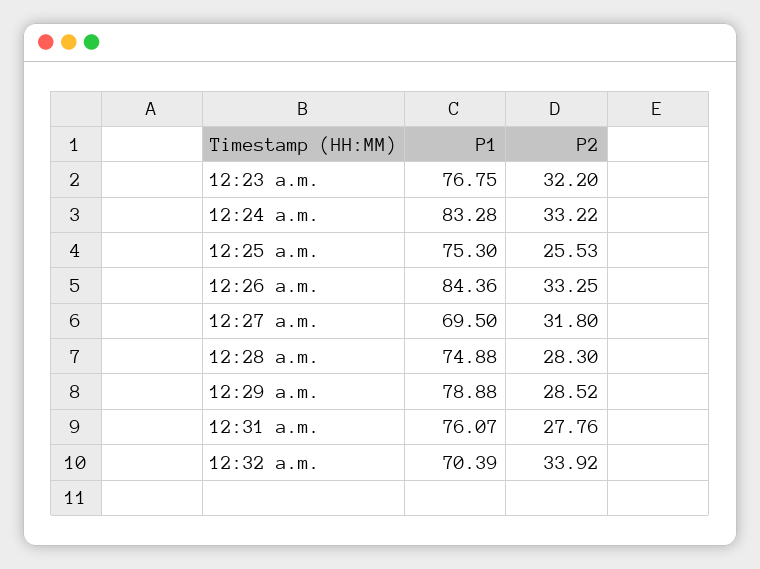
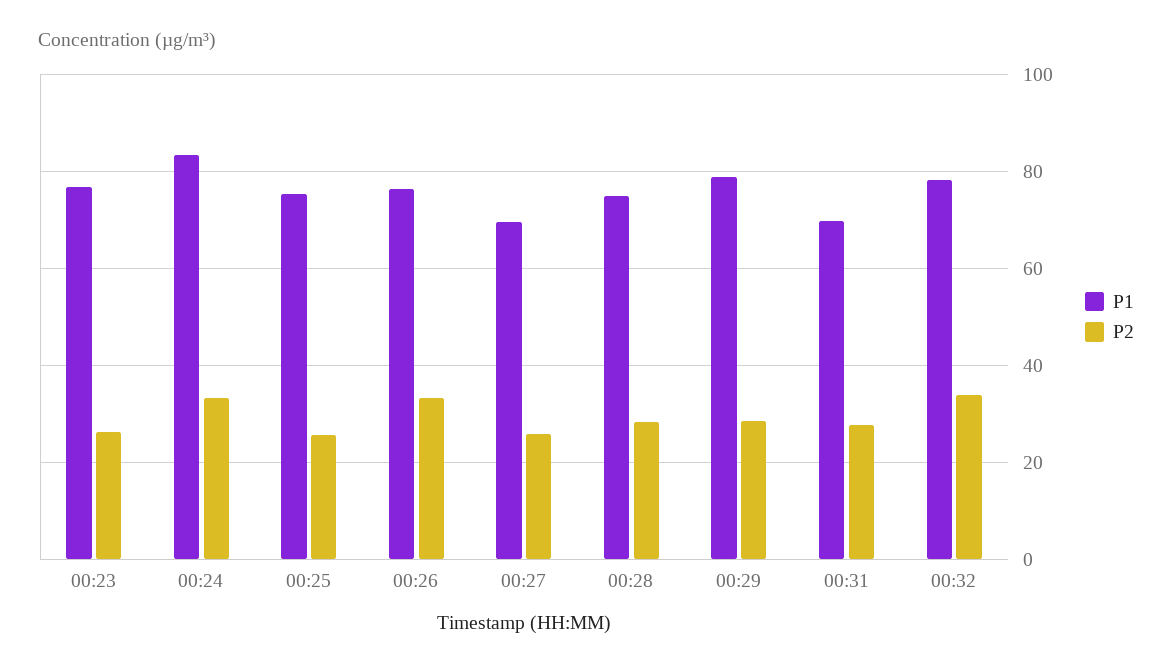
  {
    "P1": {
      "12:23 a.m.": 76.75,
      "12:24 a.m.": 83.28,
      "12:25 a.m.": 75.3,
-     "12:26 a.m.": 84.36,
+     "12:26 a.m.": 76,
      "12:27 a.m.": 69.5,
      "12:28 a.m.": 74.88,
      "12:29 a.m.": 78.88,
-     "12:31 a.m.": 76.07,
+     "12:31 a.m.": 70,
-     "12:32 a.m.": 70.39
+     "12:32 a.m.": 78
    },
    "P2": {
-     "12:23 a.m.": 32.2,
+     "12:23 a.m.": 26,
      "12:24 a.m.": 33.22,
      "12:25 a.m.": 25.53,
      "12:26 a.m.": 33.25,
-     "12:27 a.m.": 31.8,
+     "12:27 a.m.": 26,
      "12:28 a.m.": 28.3,
      "12:29 a.m.": 28.52,
      "12:31 a.m.": 27.76,
      "12:32 a.m.": 33.92
    }
  }

